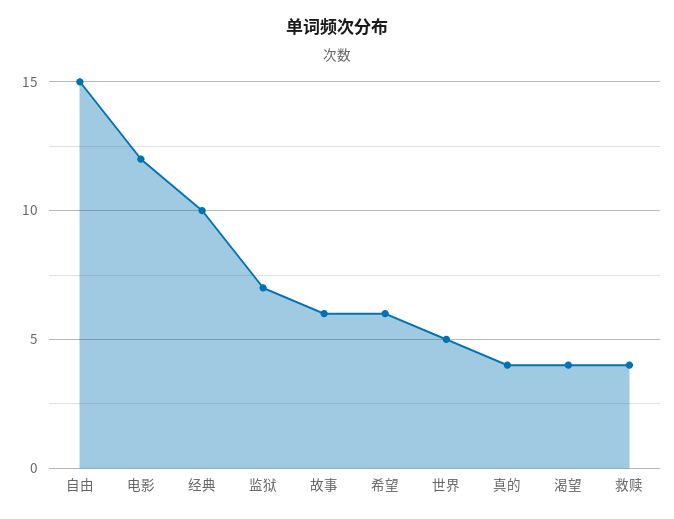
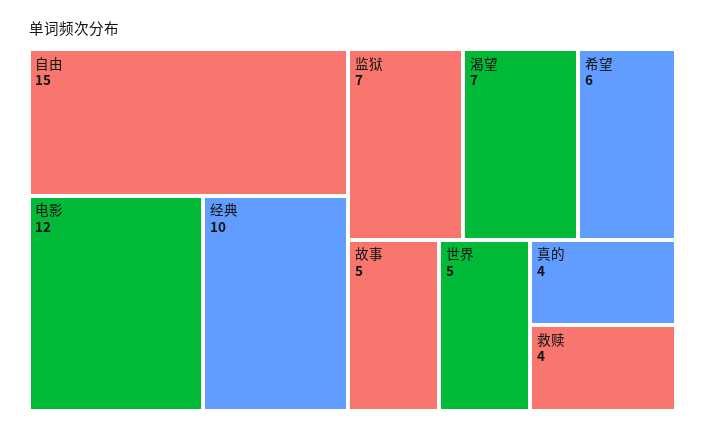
  {
    "自由": 15,
    "电影": 12,
    "经典": 10,
    "监狱": 7,
-   "故事": 6,
+   "故事": 5,
    "希望": 6,
    "世界": 5,
    "真的": 4,
-   "渴望": 4,
+   "渴望": 7,
    "救赎": 4
  }

